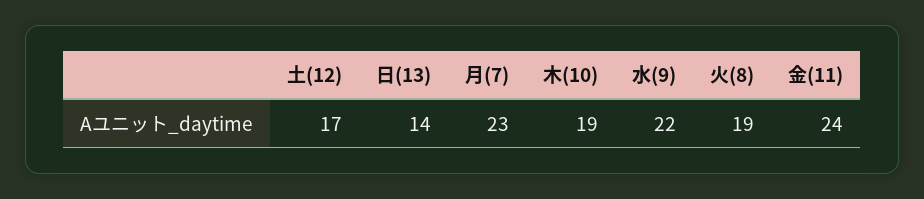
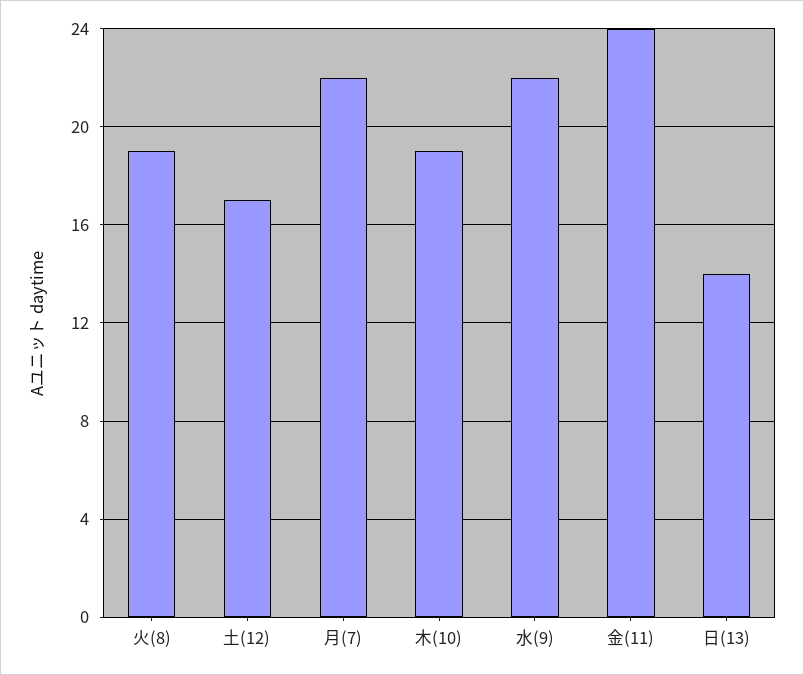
  {
    "土(12)": 17,
    "日(13)": 14,
-   "月(7)": 23,
+   "月(7)": 22,
    "木(10)": 19,
    "水(9)": 22,
    "火(8)": 19,
    "金(11)": 24
  }

